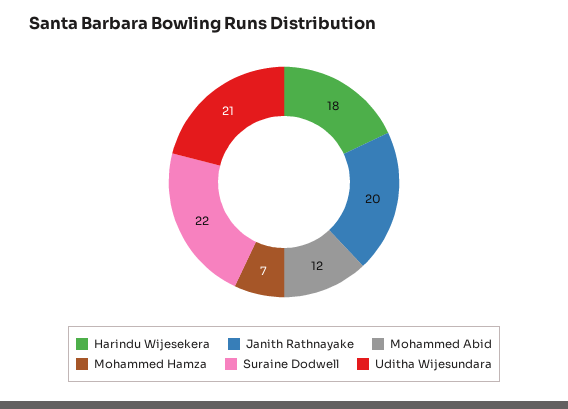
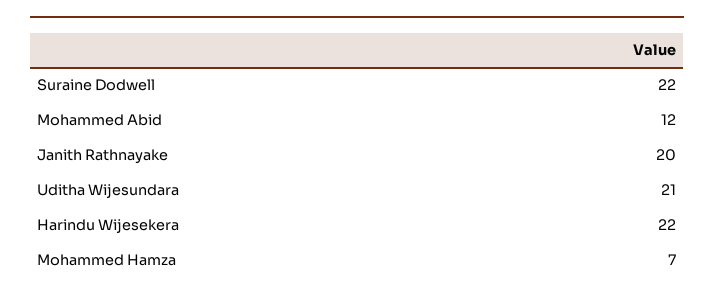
  {
-   "Harindu Wijesekera": 18,
+   "Harindu Wijesekera": 22,
    "Janith Rathnayake": 20,
    "Mohammed Abid": 12,
    "Mohammed Hamza": 7,
    "Suraine Dodwell": 22,
    "Uditha Wijesundara": 21
  }

